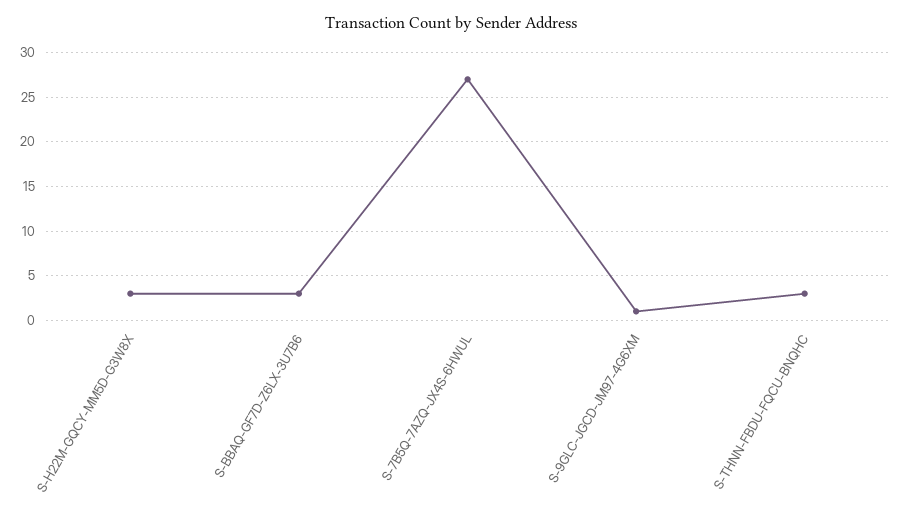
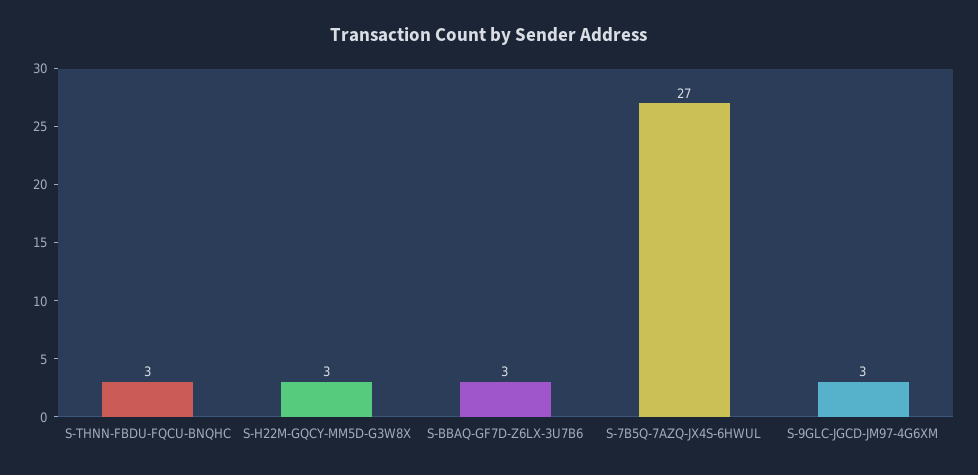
  {
    "S-H22M-GQCY-MM5D-G3W8X": 3,
    "S-BBAQ-GF7D-Z6LX-3U7B6": 3,
    "S-7B5Q-7AZQ-JX4S-6HWUL": 27,
-   "S-9GLC-JGCD-JM97-4G6XM": 1,
+   "S-9GLC-JGCD-JM97-4G6XM": 3,
    "S-THNN-FBDU-FQCU-BNQHC": 3
  }

